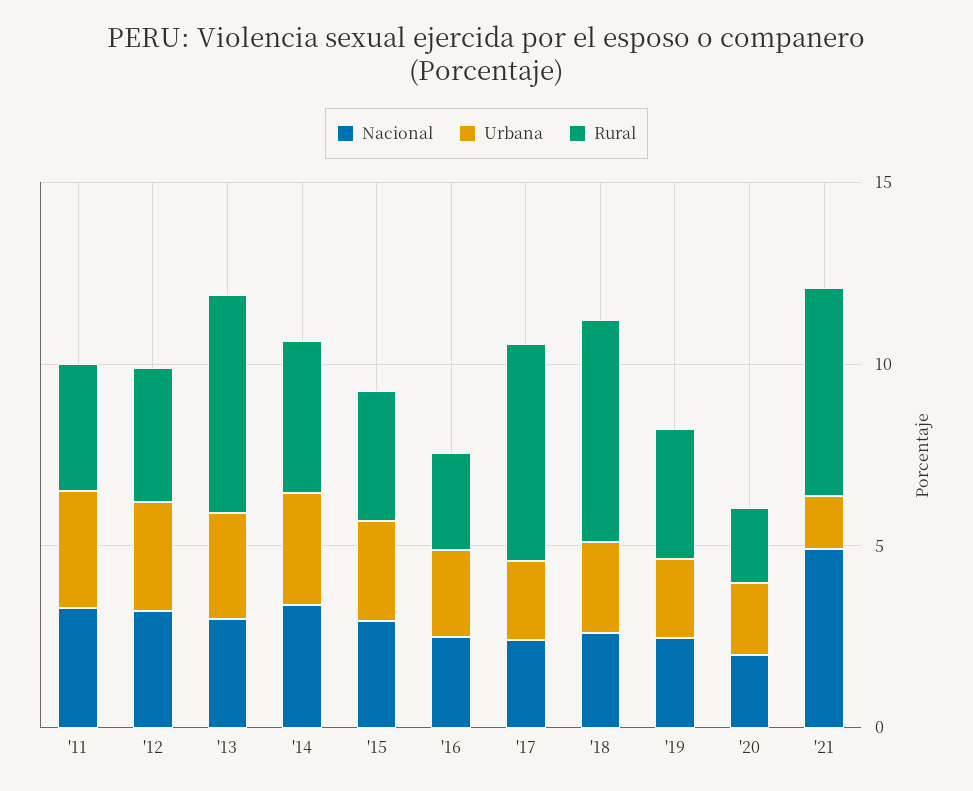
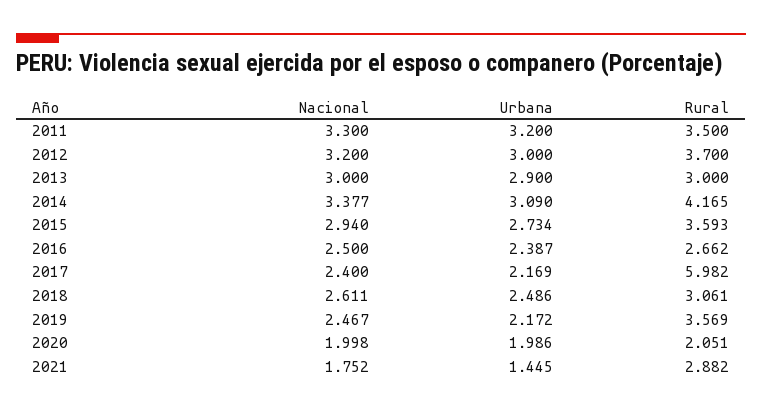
  {
    "Nacional": {
      "'11": 3.3,
      "'12": 3.2,
      "'13": 3,
      "'14": 3.377,
      "'15": 2.94,
      "'16": 2.5,
      "'17": 2.4,
      "'18": 2.611,
      "'19": 2.467,
      "'20": 1.998,
-     "'21": 5
+     "'21": 1.752
    },
    "Urbana": {
      "'11": 3.2,
      "'12": 3,
      "'13": 2.9,
      "'14": 3.09,
      "'15": 2.734,
      "'16": 2.387,
      "'17": 2.169,
      "'18": 2.486,
      "'19": 2.172,
      "'20": 1.986,
      "'21": 1.445
    },
    "Rural": {
      "'11": 3.5,
      "'12": 3.7,
-     "'13": 6,
+     "'13": 3,
      "'14": 4.165,
      "'15": 3.593,
      "'16": 2.662,
      "'17": 5.982,
-     "'18": 6,
+     "'18": 3.061,
      "'19": 3.569,
      "'20": 2.051,
-     "'21": 6
+     "'21": 2.882
    }
  }

